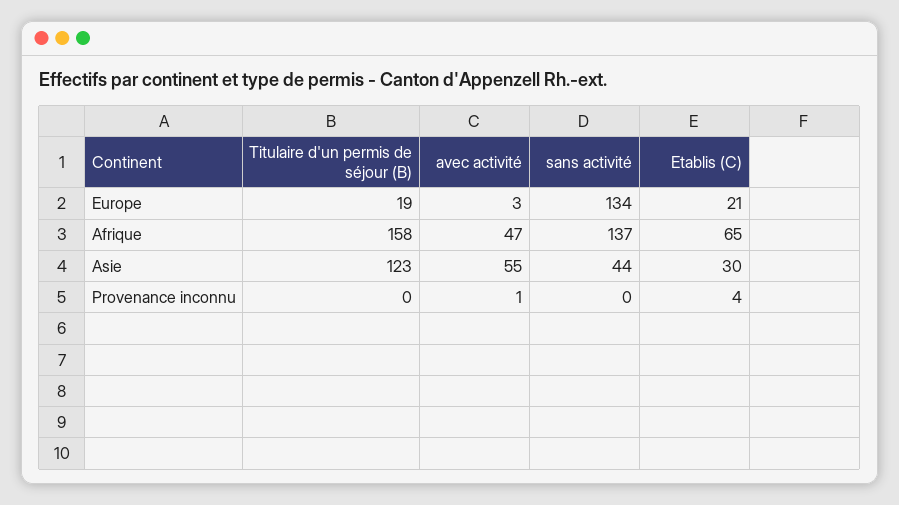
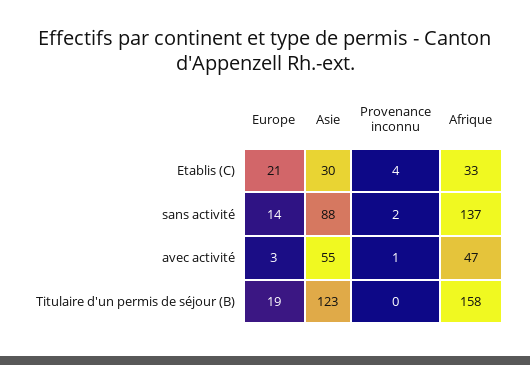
  {
    "Titulaire d'un permis de séjour (B)": {
      "Europe": 19,
      "Afrique": 158,
      "Asie": 123,
      "Provenance inconnu": 0
    },
    "avec activité": {
      "Europe": 3,
      "Afrique": 47,
      "Asie": 55,
      "Provenance inconnu": 1
    },
    "sans activité": {
-     "Europe": 134,
+     "Europe": 14,
      "Afrique": 137,
-     "Asie": 44,
+     "Asie": 88,
-     "Provenance inconnu": 0
+     "Provenance inconnu": 2
    },
    "Etablis (C)": {
      "Europe": 21,
-     "Afrique": 65,
+     "Afrique": 33,
      "Asie": 30,
      "Provenance inconnu": 4
    }
  }

